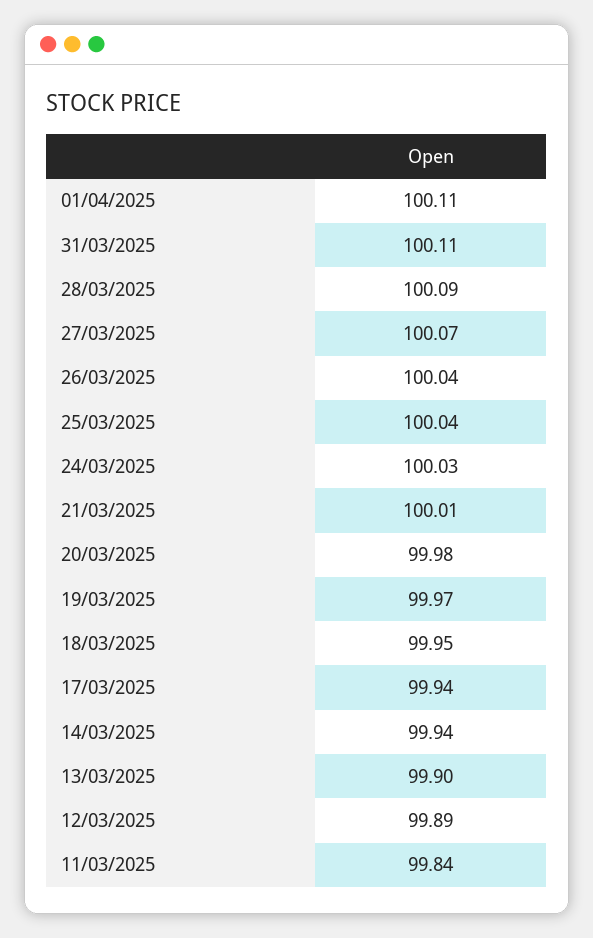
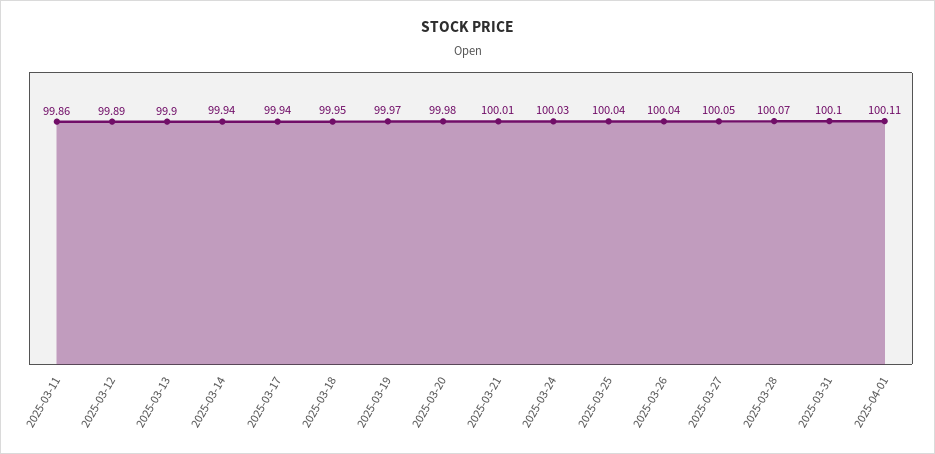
  {
    "01/04/2025": 100.11,
-   "31/03/2025": 100.11,
+   "31/03/2025": 100.1,
-   "28/03/2025": 100.09,
+   "28/03/2025": 100.07,
-   "27/03/2025": 100.07,
+   "27/03/2025": 100.05,
    "26/03/2025": 100.04,
    "25/03/2025": 100.04,
    "24/03/2025": 100.03,
    "21/03/2025": 100.01,
    "20/03/2025": 99.98,
    "19/03/2025": 99.97,
    "18/03/2025": 99.95,
    "17/03/2025": 99.94,
    "14/03/2025": 99.94,
    "13/03/2025": 99.9,
    "12/03/2025": 99.89,
-   "11/03/2025": 99.84
+   "11/03/2025": 99.86
  }

